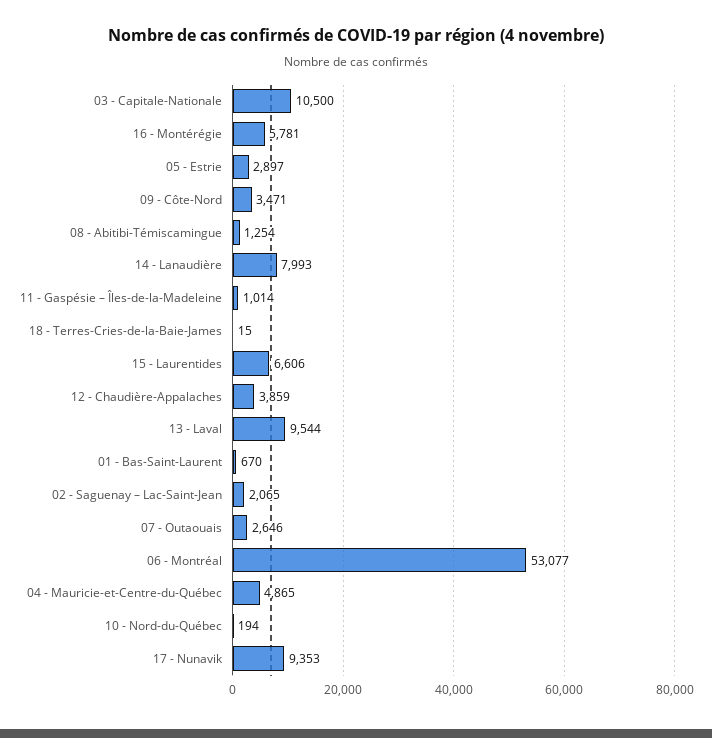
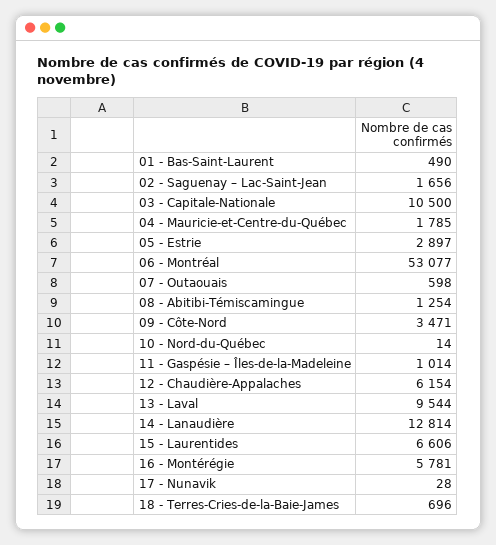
  {
    "03 - Capitale-Nationale": 10500,
    "16 - Montérégie": 5781,
    "05 - Estrie": 2897,
    "09 - Côte-Nord": 3471,
    "08 - Abitibi-Témiscamingue": 1254,
-   "14 - Lanaudière": 7993,
+   "14 - Lanaudière": 12814,
    "11 - Gaspésie – Îles-de-la-Madeleine": 1014,
-   "18 - Terres-Cries-de-la-Baie-James": 15,
+   "18 - Terres-Cries-de-la-Baie-James": 696,
    "15 - Laurentides": 6606,
-   "12 - Chaudière-Appalaches": 3859,
+   "12 - Chaudière-Appalaches": 6154,
    "13 - Laval": 9544,
-   "01 - Bas-Saint-Laurent": 670,
+   "01 - Bas-Saint-Laurent": 490,
-   "02 - Saguenay – Lac-Saint-Jean": 2065,
+   "02 - Saguenay – Lac-Saint-Jean": 1656,
-   "07 - Outaouais": 2646,
+   "07 - Outaouais": 598,
    "06 - Montréal": 53077,
-   "04 - Mauricie-et-Centre-du-Québec": 4865,
+   "04 - Mauricie-et-Centre-du-Québec": 1785,
-   "10 - Nord-du-Québec": 194,
+   "10 - Nord-du-Québec": 14,
-   "17 - Nunavik": 9353
+   "17 - Nunavik": 28
  }

